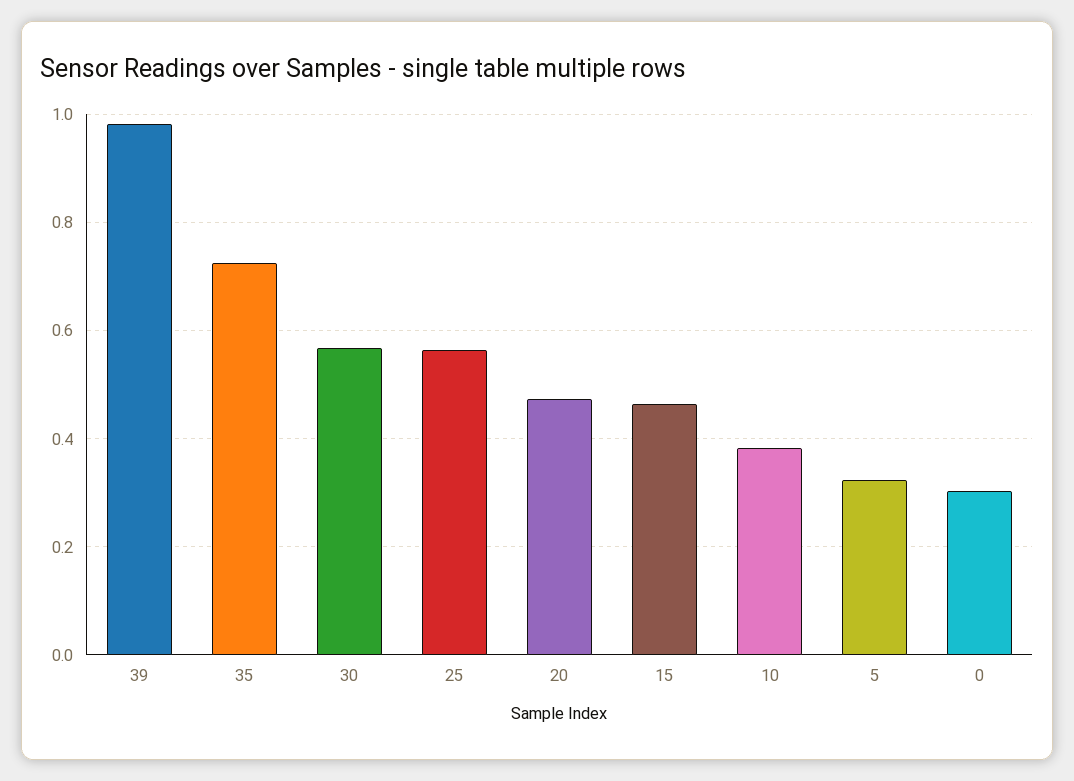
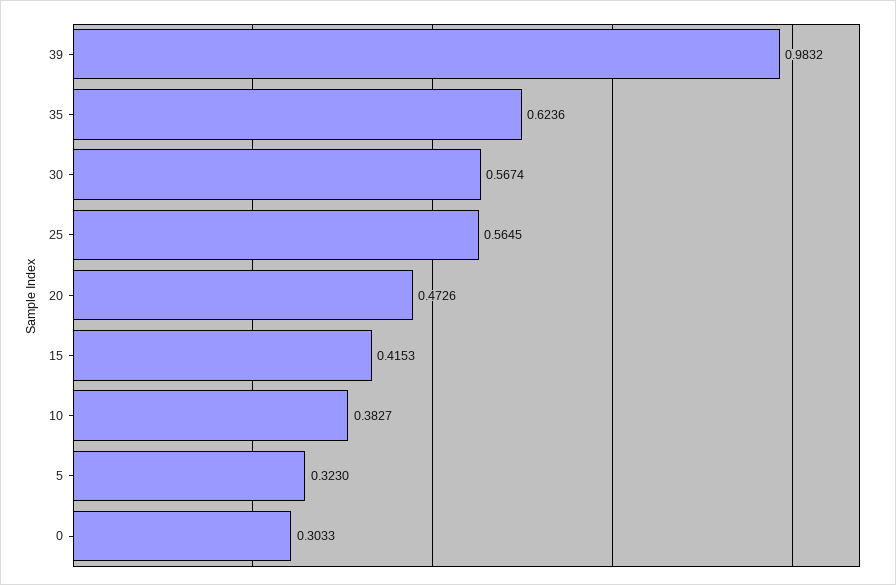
  {
    "39": 0.9832,
-   "35": 0.72,
+   "35": 0.6236,
    "30": 0.5674,
    "25": 0.5645,
    "20": 0.4726,
-   "15": 0.46,
+   "15": 0.4153,
    "10": 0.3827,
    "5": 0.323,
    "0": 0.3033
  }

